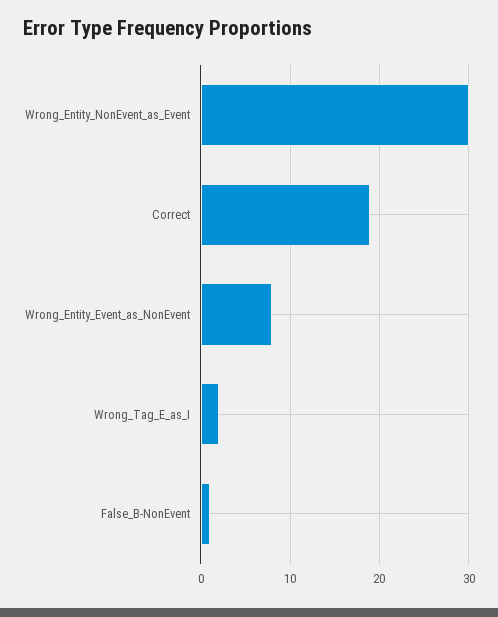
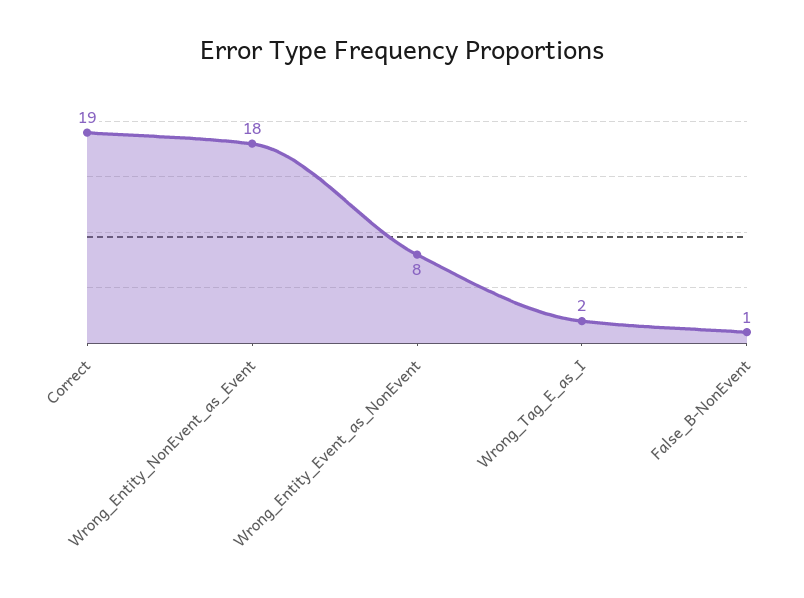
  {
-   "Wrong_Entity_NonEvent_as_Event": 30,
+   "Wrong_Entity_NonEvent_as_Event": 18,
    "Correct": 19,
    "Wrong_Entity_Event_as_NonEvent": 8,
    "Wrong_Tag_E_as_I": 2,
    "False_B-NonEvent": 1
  }

